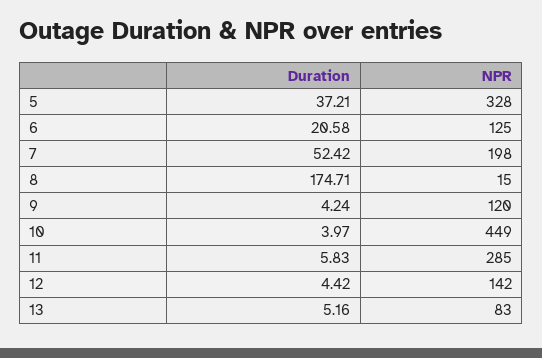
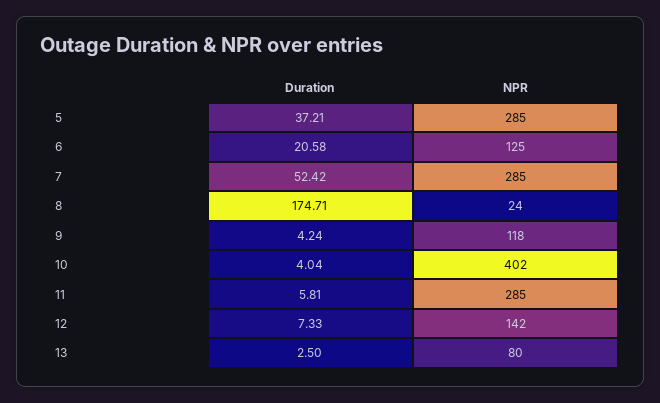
  {
    "Duration": {
      "5": 37.21,
      "6": 20.58,
      "7": 52.42,
      "8": 174.71,
      "9": 4.24,
-     "10": 3.97,
+     "10": 4.04,
-     "11": 5.83,
+     "11": 5.81,
-     "12": 4.42,
+     "12": 7.33,
-     "13": 5.16
+     "13": 2.5
    },
    "NPR": {
-     "5": 328,
+     "5": 285,
      "6": 125,
-     "7": 198,
+     "7": 285,
-     "8": 15,
+     "8": 24,
-     "9": 120,
+     "9": 118,
-     "10": 449,
+     "10": 402,
      "11": 285,
      "12": 142,
-     "13": 83
+     "13": 80
    }
  }

